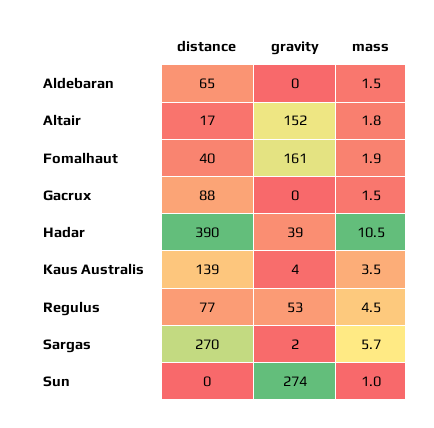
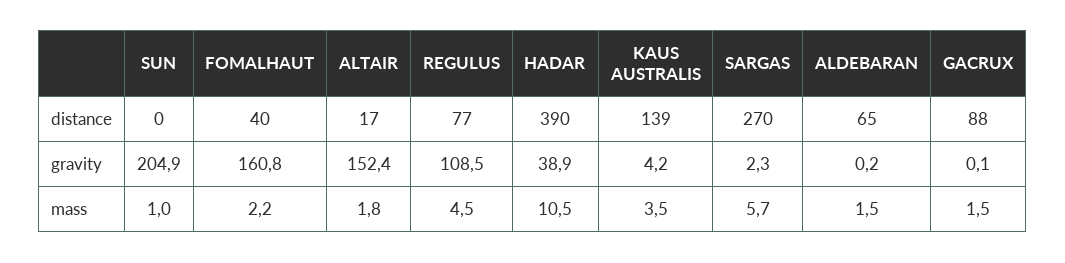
  {
    "distance": {
      "Aldebaran": 65,
      "Altair": 17,
      "Fomalhaut": 40,
      "Gacrux": 88,
      "Hadar": 390,
      "Kaus Australis": 139,
      "Regulus": 77,
      "Sargas": 270,
      "Sun": 0
    },
    "gravity": {
      "Aldebaran": 0.2,
      "Altair": 152.4,
      "Fomalhaut": 160.8,
      "Gacrux": 0.1,
      "Hadar": 38.9,
      "Kaus Australis": 4.2,
-     "Regulus": 53,
+     "Regulus": 108.5,
      "Sargas": 2.3,
-     "Sun": 274
+     "Sun": 204.9
    },
    "mass": {
      "Aldebaran": 1.5,
      "Altair": 1.8,
-     "Fomalhaut": 1.9,
+     "Fomalhaut": 2.2,
      "Gacrux": 1.5,
      "Hadar": 10.5,
      "Kaus Australis": 3.5,
      "Regulus": 4.5,
      "Sargas": 5.7,
      "Sun": 1
    }
  }

